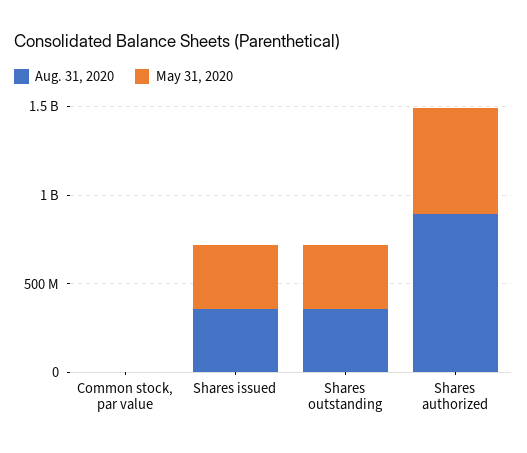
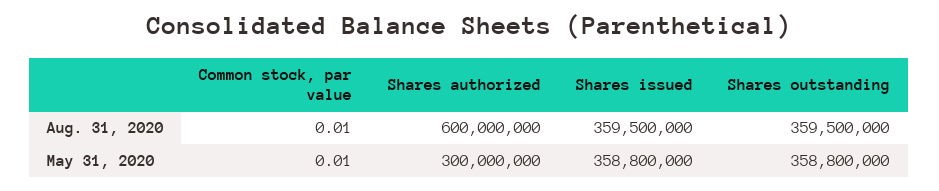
  {
    "Aug. 31, 2020": {
      "Common stock, par value": 0.01,
      "Shares issued": 359500000,
      "Shares outstanding": 359500000,
-     "Shares authorized": 900000000
+     "Shares authorized": 600000000
    },
    "May 31, 2020": {
      "Common stock, par value": 0.01,
      "Shares issued": 358800000,
      "Shares outstanding": 358800000,
-     "Shares authorized": 600000000
+     "Shares authorized": 300000000
    }
  }

